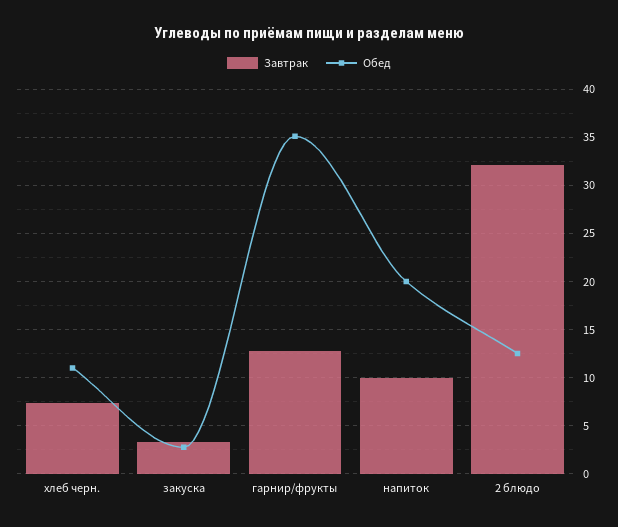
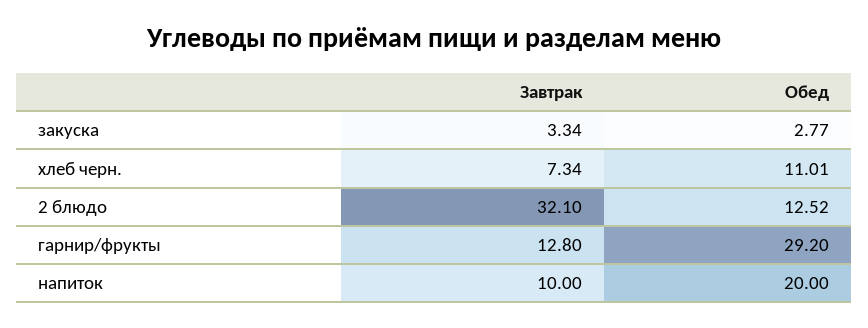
  {
    "Завтрак": {
      "хлеб черн.": 7.34,
      "закуска": 3.34,
      "гарнир/фрукты": 12.8,
      "напиток": 10,
      "2 блюдо": 32.1
    },
    "Обед": {
      "хлеб черн.": 11.01,
      "закуска": 2.77,
-     "гарнир/фрукты": 35,
+     "гарнир/фрукты": 29.2,
      "напиток": 20,
      "2 блюдо": 12.52
    }
  }

